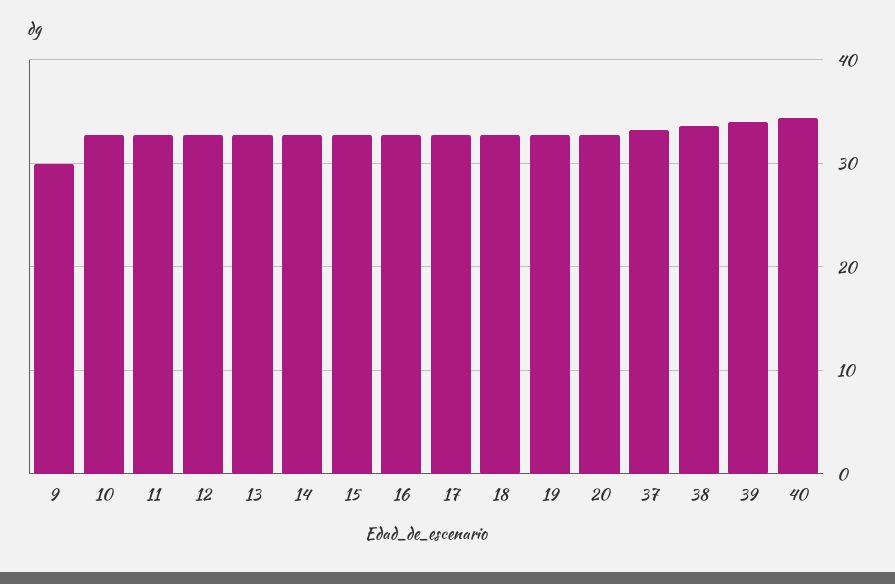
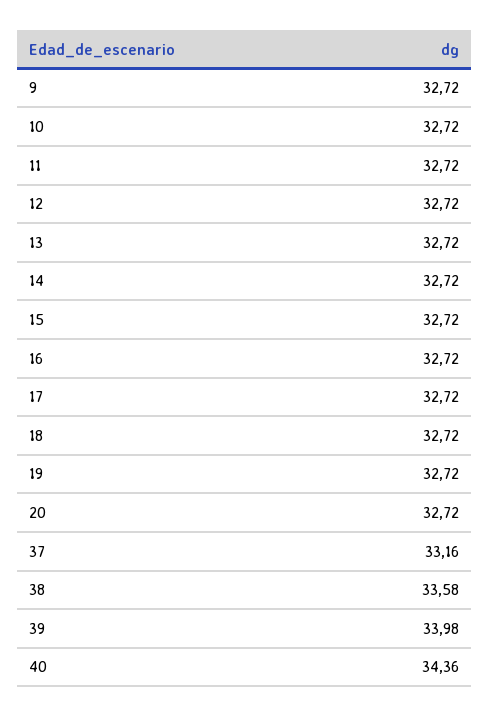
  {
-   "9": 30,
+   "9": 32.72,
    "10": 32.72,
    "11": 32.72,
    "12": 32.72,
    "13": 32.72,
    "14": 32.72,
    "15": 32.72,
    "16": 32.72,
    "17": 32.72,
    "18": 32.72,
    "19": 32.72,
    "20": 32.72,
    "37": 33.16,
    "38": 33.58,
    "39": 33.98,
    "40": 34.36
  }

